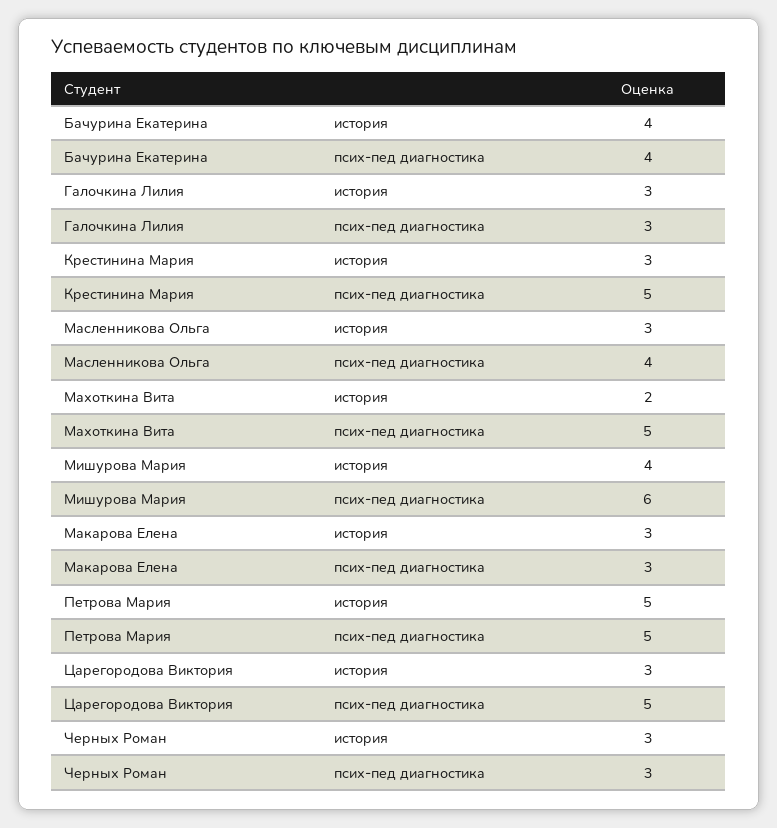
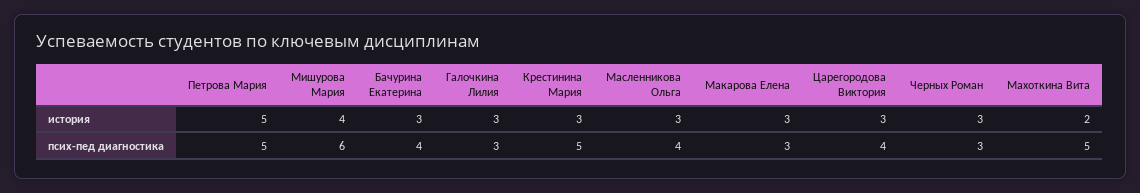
  {
    "Бачурина Екатерина": {
-     "история": 4,
+     "история": 3,
      "псих-пед диагностика": 4
    },
    "Галочкина Лилия": {
      "история": 3,
      "псих-пед диагностика": 3
    },
    "Крестинина Мария": {
      "история": 3,
      "псих-пед диагностика": 5
    },
    "Масленникова Ольга": {
      "история": 3,
      "псих-пед диагностика": 4
    },
    "Махоткина Вита": {
      "история": 2,
      "псих-пед диагностика": 5
    },
    "Мишурова Мария": {
      "история": 4,
      "псих-пед диагностика": 6
    },
    "Макарова Елена": {
      "история": 3,
      "псих-пед диагностика": 3
    },
    "Петрова Мария": {
      "история": 5,
      "псих-пед диагностика": 5
    },
    "Царегородова Виктория": {
      "история": 3,
-     "псих-пед диагностика": 5
+     "псих-пед диагностика": 4
    },
    "Черных Роман": {
      "история": 3,
      "псих-пед диагностика": 3
    }
  }

